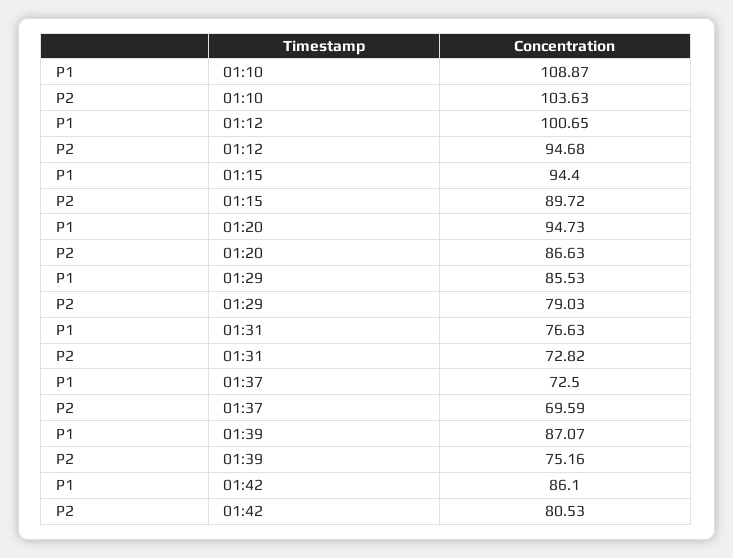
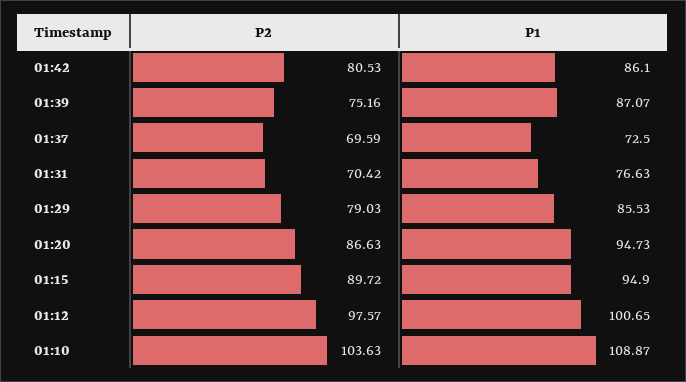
  {
    "P1": {
      "01:10": 108.87,
      "01:12": 100.65,
-     "01:15": 94.4,
+     "01:15": 94.9,
      "01:20": 94.73,
      "01:29": 85.53,
      "01:31": 76.63,
      "01:37": 72.5,
      "01:39": 87.07,
      "01:42": 86.1
    },
    "P2": {
      "01:10": 103.63,
-     "01:12": 94.68,
+     "01:12": 97.57,
      "01:15": 89.72,
      "01:20": 86.63,
      "01:29": 79.03,
-     "01:31": 72.82,
+     "01:31": 70.42,
      "01:37": 69.59,
      "01:39": 75.16,
      "01:42": 80.53
    }
  }

